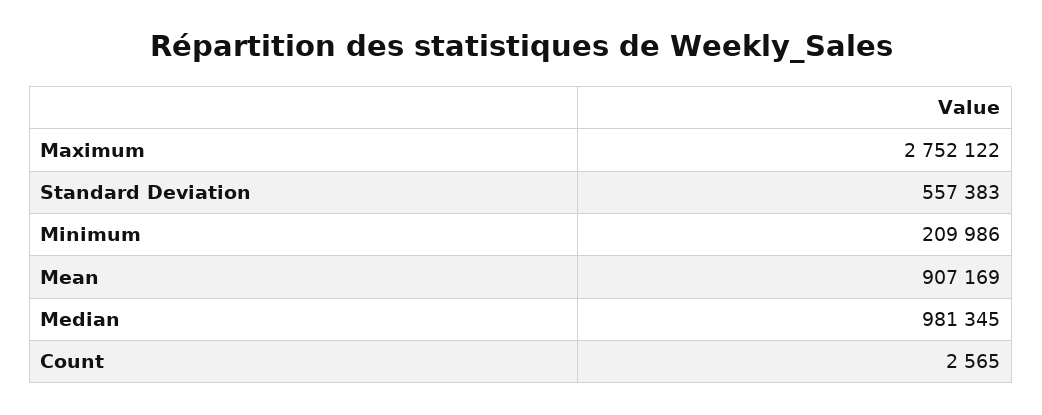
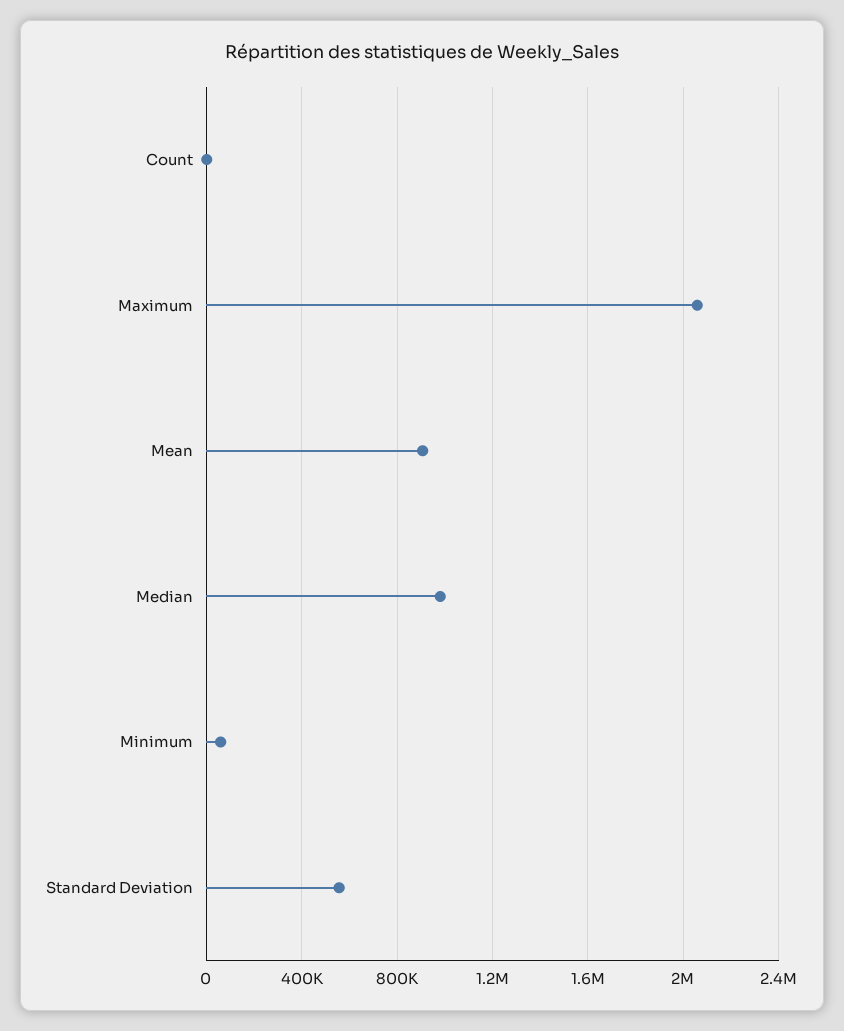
  {
-   "Maximum": 2752122,
+   "Maximum": 2050000,
    "Standard Deviation": 557383,
-   "Minimum": 209986,
+   "Minimum": 50000,
    "Mean": 907169,
    "Median": 981345,
    "Count": 2565
  }

